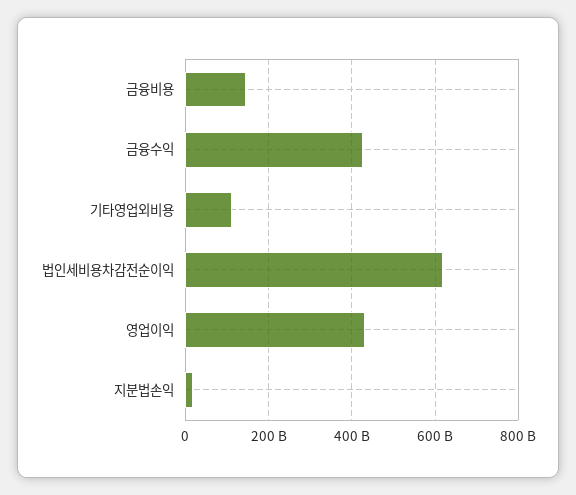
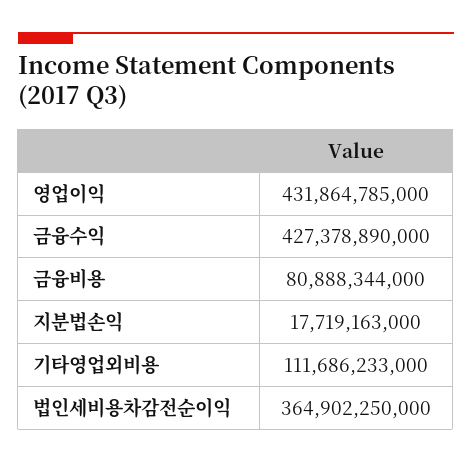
  {
-   "금융비용": 140000000000,
+   "금융비용": 80888344000,
    "금융수익": 427378890000,
    "기타영업외비용": 111686233000,
-   "법인세비용차감전순이익": 620000000000,
+   "법인세비용차감전순이익": 364902250000,
    "영업이익": 431864785000,
    "지분법손익": 17719163000
  }

